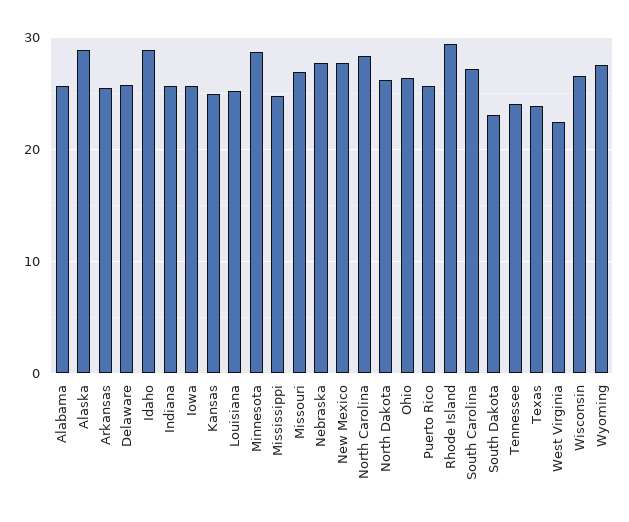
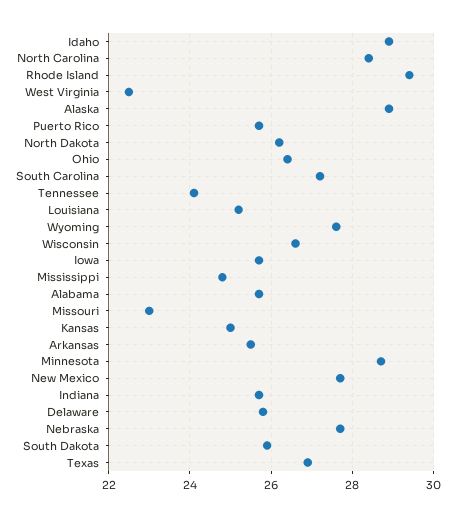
  {
    "Alabama": 25.5,
    "Alaska": 29,
    "Arkansas": 25.5,
    "Delaware": 26,
    "Idaho": 29,
    "Indiana": 25.5,
    "Iowa": 25.5,
    "Kansas": 25,
    "Louisiana": 25,
    "Minnesota": 28.5,
    "Mississippi": 25,
-   "Missouri": 27,
+   "Missouri": 23,
    "Nebraska": 27.5,
    "New Mexico": 27.5,
    "North Carolina": 28.5,
    "North Dakota": 26,
    "Ohio": 26.5,
    "Puerto Rico": 25.5,
    "Rhode Island": 29.5,
    "South Carolina": 27,
-   "South Dakota": 23,
+   "South Dakota": 26,
    "Tennessee": 24,
-   "Texas": 24,
+   "Texas": 27,
    "West Virginia": 22.5,
    "Wisconsin": 26.5,
    "Wyoming": 27.5
  }

